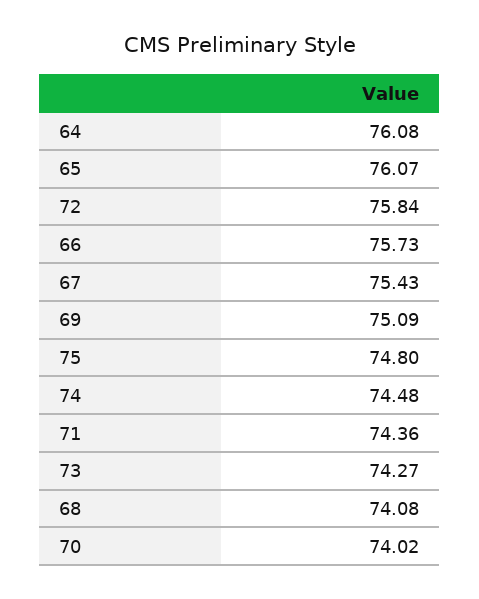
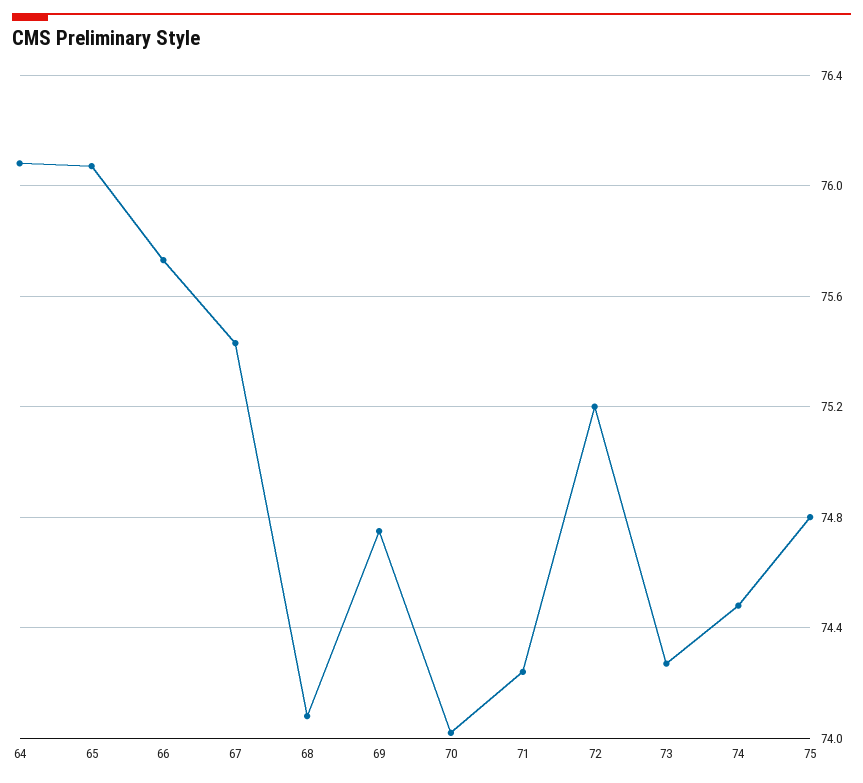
  {
    "64": 76.08,
    "65": 76.07,
-   "72": 75.84,
+   "72": 75.2,
    "66": 75.73,
    "67": 75.43,
-   "69": 75.09,
+   "69": 74.75,
    "75": 74.8,
    "74": 74.48,
-   "71": 74.36,
+   "71": 74.25,
    "73": 74.27,
    "68": 74.08,
    "70": 74.02
  }

